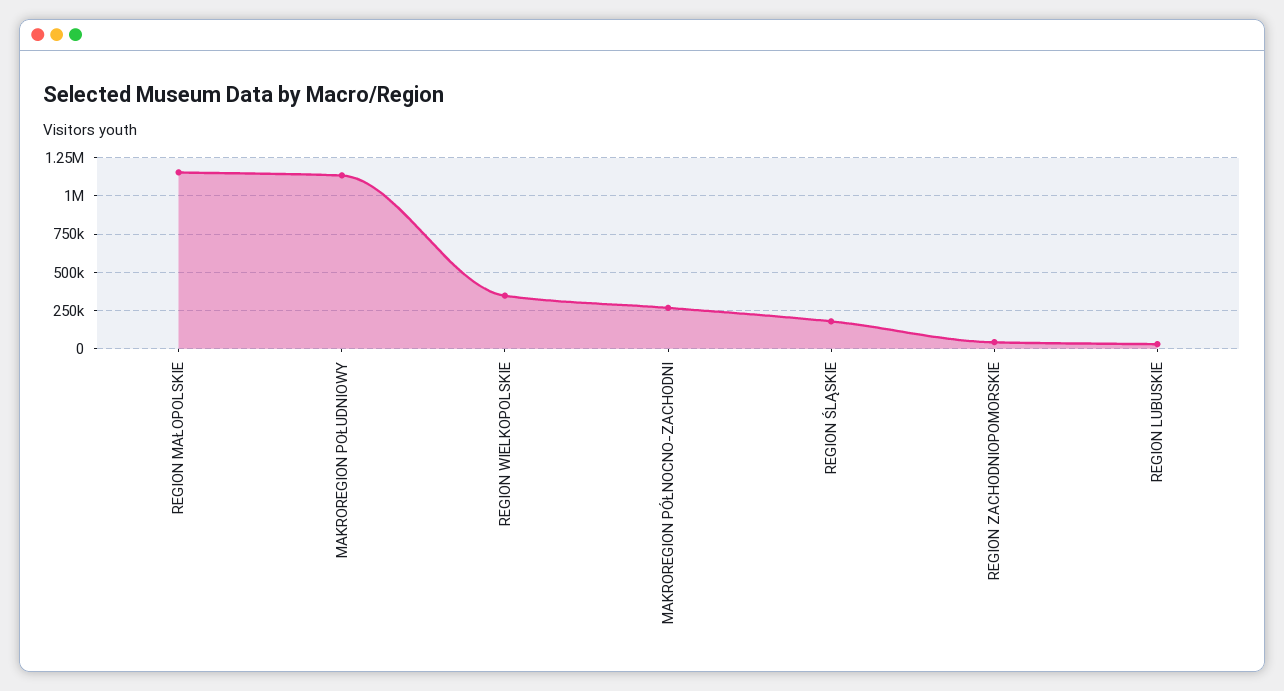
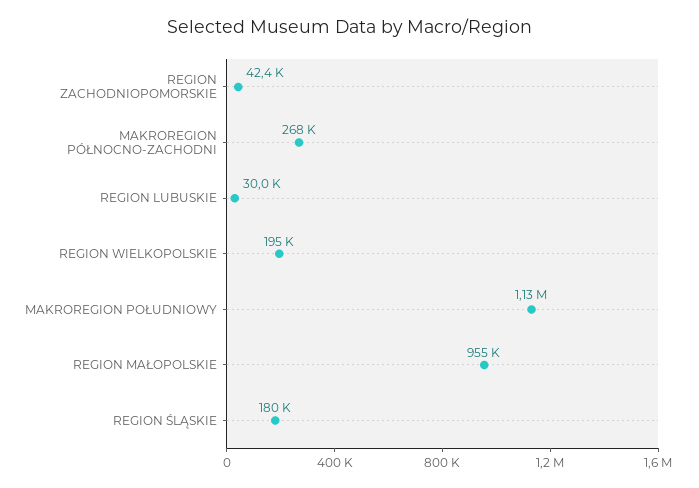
  {
-   "REGION MAŁOPOLSKIE": 1150000,
+   "REGION MAŁOPOLSKIE": 955000,
    "MAKROREGION POŁUDNIOWY": 1130000,
-   "REGION WIELKOPOLSKIE": 350000,
+   "REGION WIELKOPOLSKIE": 195000,
    "MAKROREGION PÓŁNOCNO-ZACHODNI": 268000,
    "REGION ŚLĄSKIE": 180000,
    "REGION ZACHODNIOPOMORSKIE": 42400,
    "REGION LUBUSKIE": 30000
  }

